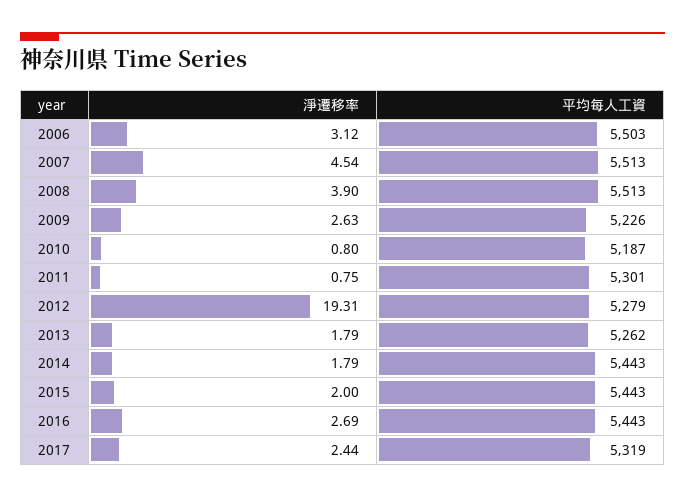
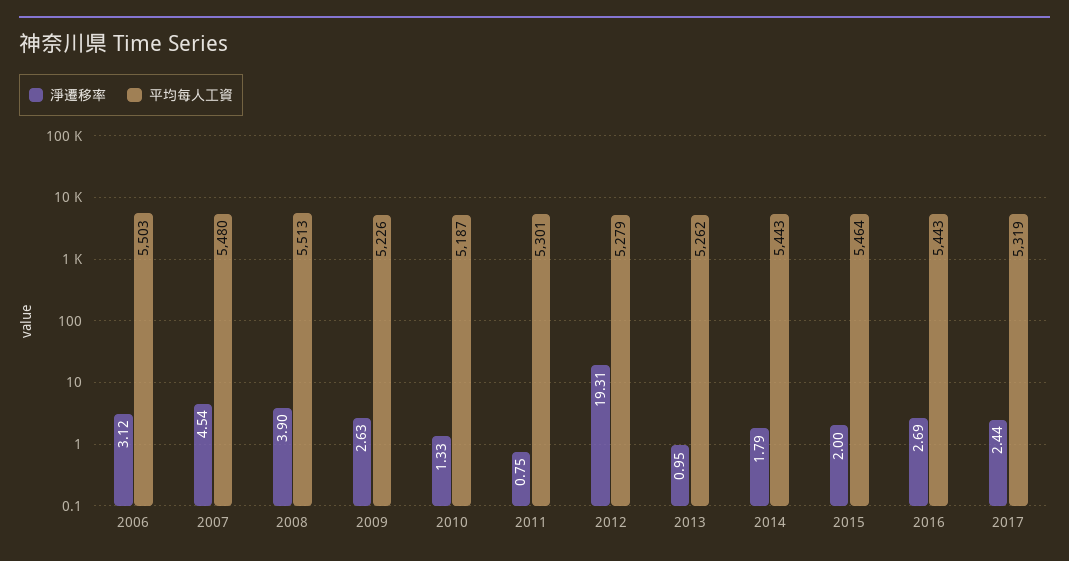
  {
    "淨遷移率": {
      "2006": 3.12,
      "2007": 4.54,
      "2008": 3.9,
      "2009": 2.63,
-     "2010": 0.8,
+     "2010": 1.33,
      "2011": 0.75,
      "2012": 19.31,
-     "2013": 1.79,
+     "2013": 0.95,
      "2014": 1.79,
      "2015": 2,
      "2016": 2.69,
      "2017": 2.44
    },
    "平均每人工資": {
      "2006": 5503,
-     "2007": 5513,
+     "2007": 5480,
      "2008": 5513,
      "2009": 5226,
      "2010": 5187,
      "2011": 5301,
      "2012": 5279,
      "2013": 5262,
      "2014": 5443,
-     "2015": 5443,
+     "2015": 5464,
      "2016": 5443,
      "2017": 5319
    }
  }

